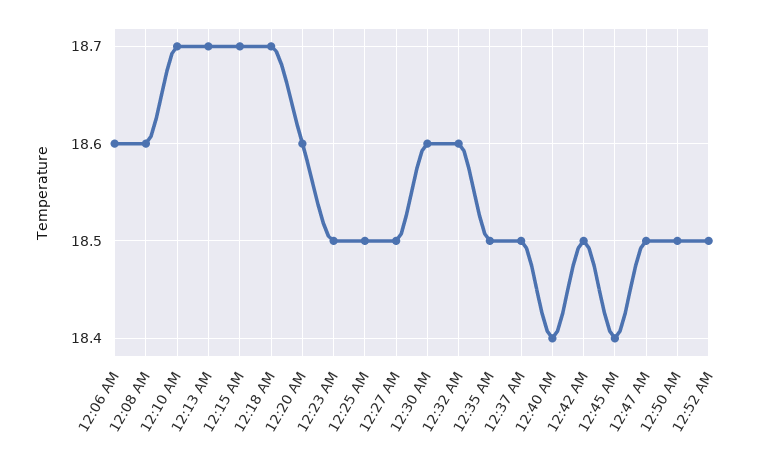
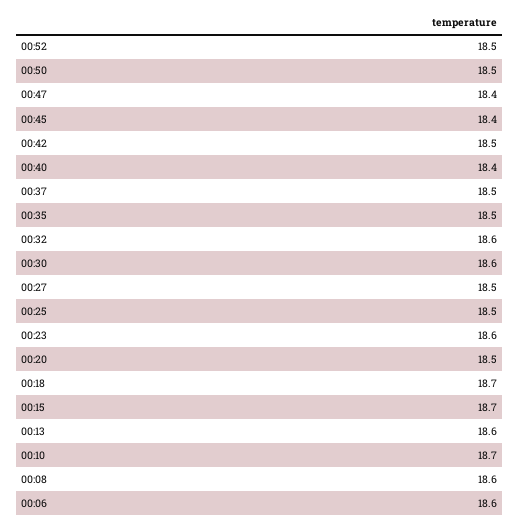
  {
    "12:06 AM": 18.6,
    "12:08 AM": 18.6,
    "12:10 AM": 18.7,
-   "12:13 AM": 18.7,
+   "12:13 AM": 18.6,
    "12:15 AM": 18.7,
    "12:18 AM": 18.7,
-   "12:20 AM": 18.6,
+   "12:20 AM": 18.5,
-   "12:23 AM": 18.5,
+   "12:23 AM": 18.6,
    "12:25 AM": 18.5,
    "12:27 AM": 18.5,
    "12:30 AM": 18.6,
    "12:32 AM": 18.6,
    "12:35 AM": 18.5,
    "12:37 AM": 18.5,
    "12:40 AM": 18.4,
    "12:42 AM": 18.5,
    "12:45 AM": 18.4,
-   "12:47 AM": 18.5,
+   "12:47 AM": 18.4,
    "12:50 AM": 18.5,
    "12:52 AM": 18.5
  }

